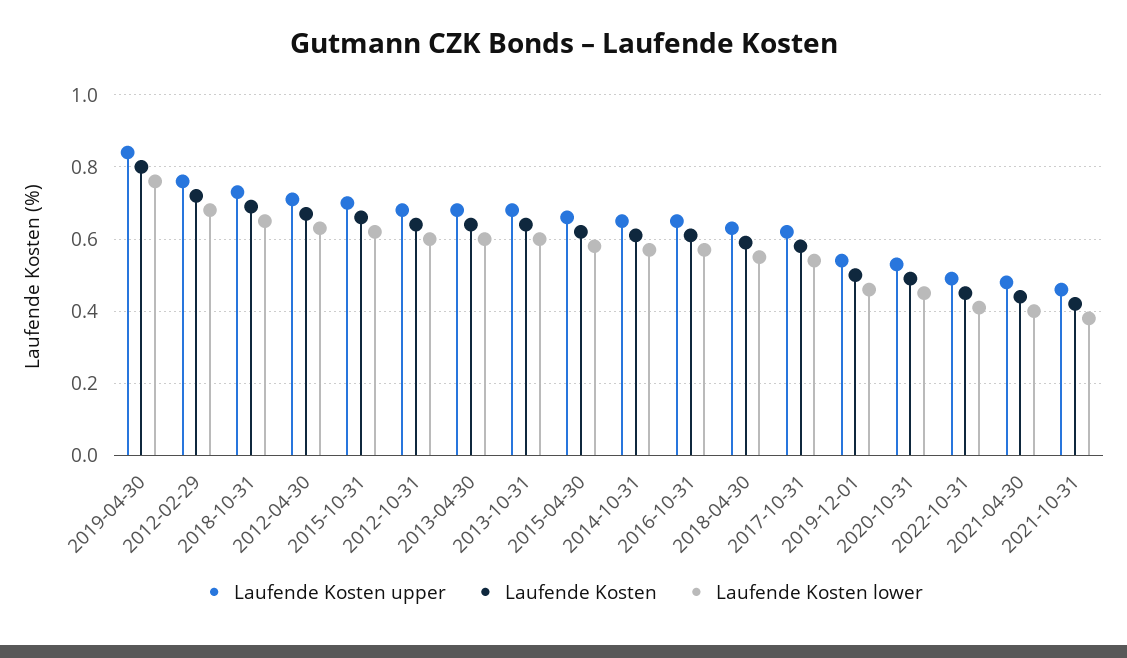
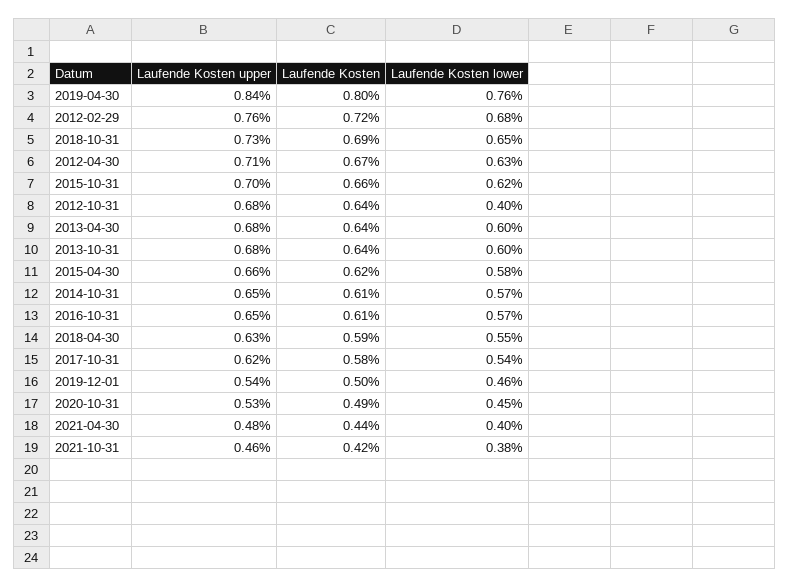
  {
    "Laufende Kosten upper": {
      "2019-04-30": 0.84,
      "2012-02-29": 0.76,
      "2018-10-31": 0.73,
      "2012-04-30": 0.71,
      "2015-10-31": 0.7,
      "2012-10-31": 0.68,
      "2013-04-30": 0.68,
      "2013-10-31": 0.68,
      "2015-04-30": 0.66,
      "2014-10-31": 0.65,
      "2016-10-31": 0.65,
      "2018-04-30": 0.63,
      "2017-10-31": 0.62,
      "2019-12-01": 0.54,
      "2020-10-31": 0.53,
-     "2022-10-31": 0.5,
      "2021-04-30": 0.48,
      "2021-10-31": 0.46
    },
    "Laufende Kosten": {
      "2019-04-30": 0.8,
      "2012-02-29": 0.72,
      "2018-10-31": 0.69,
      "2012-04-30": 0.67,
      "2015-10-31": 0.66,
      "2012-10-31": 0.64,
      "2013-04-30": 0.64,
      "2013-10-31": 0.64,
      "2015-04-30": 0.62,
      "2014-10-31": 0.61,
      "2016-10-31": 0.61,
      "2018-04-30": 0.59,
      "2017-10-31": 0.58,
      "2019-12-01": 0.5,
      "2020-10-31": 0.49,
-     "2022-10-31": 0.45,
      "2021-04-30": 0.44,
      "2021-10-31": 0.42
    },
    "Laufende Kosten lower": {
      "2019-04-30": 0.76,
      "2012-02-29": 0.68,
      "2018-10-31": 0.65,
      "2012-04-30": 0.63,
      "2015-10-31": 0.62,
-     "2012-10-31": 0.6,
+     "2012-10-31": 0.4,
      "2013-04-30": 0.6,
      "2013-10-31": 0.6,
      "2015-04-30": 0.58,
      "2014-10-31": 0.57,
      "2016-10-31": 0.57,
      "2018-04-30": 0.55,
      "2017-10-31": 0.54,
      "2019-12-01": 0.46,
      "2020-10-31": 0.45,
-     "2022-10-31": 0.4,
      "2021-04-30": 0.4,
      "2021-10-31": 0.38
    }
  }

